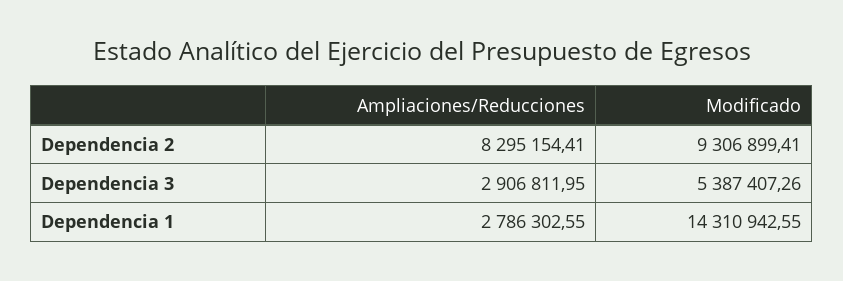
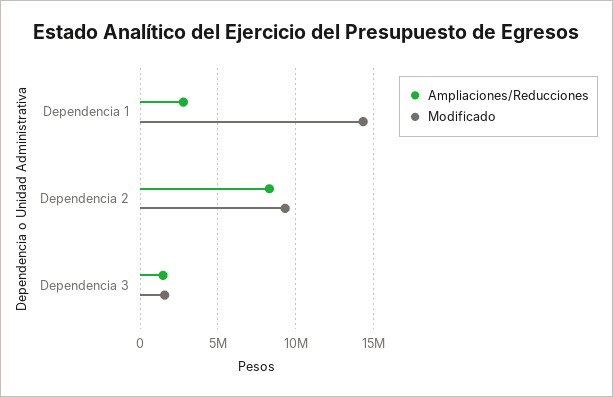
  {
    "Ampliaciones/Reducciones": {
      "Dependencia 2": 8295154.41,
-     "Dependencia 3": 2906811.95,
+     "Dependencia 3": 1500000,
      "Dependencia 1": 2786302.55
    },
    "Modificado": {
      "Dependencia 2": 9306899.41,
-     "Dependencia 3": 5387407.26,
+     "Dependencia 3": 1500000,
      "Dependencia 1": 14310942.55
    }
  }

